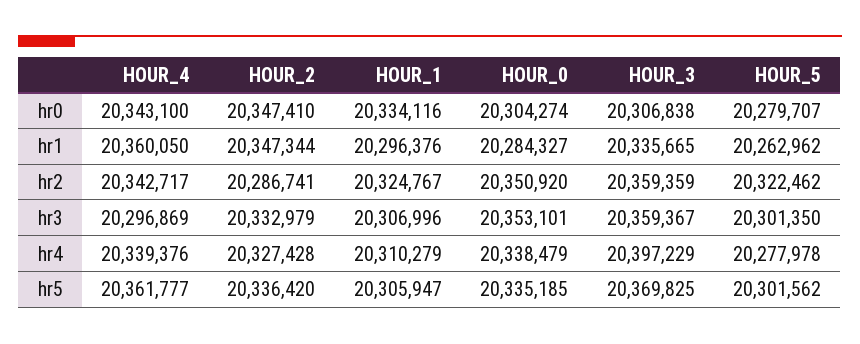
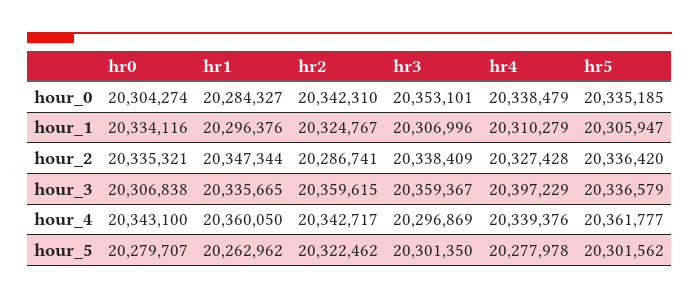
  {
    "HOUR_4": {
      "hr0": 20343100,
      "hr1": 20360050,
      "hr2": 20342717,
      "hr3": 20296869,
      "hr4": 20339376,
      "hr5": 20361777
    },
    "HOUR_2": {
-     "hr0": 20347410,
+     "hr0": 20335321,
      "hr1": 20347344,
      "hr2": 20286741,
-     "hr3": 20332979,
+     "hr3": 20338409,
      "hr4": 20327428,
      "hr5": 20336420
    },
    "HOUR_1": {
      "hr0": 20334116,
      "hr1": 20296376,
      "hr2": 20324767,
      "hr3": 20306996,
      "hr4": 20310279,
      "hr5": 20305947
    },
    "HOUR_0": {
      "hr0": 20304274,
      "hr1": 20284327,
-     "hr2": 20350920,
+     "hr2": 20342310,
      "hr3": 20353101,
      "hr4": 20338479,
      "hr5": 20335185
    },
    "HOUR_3": {
      "hr0": 20306838,
      "hr1": 20335665,
-     "hr2": 20359359,
+     "hr2": 20359615,
      "hr3": 20359367,
      "hr4": 20397229,
-     "hr5": 20369825
+     "hr5": 20336579
    },
    "HOUR_5": {
      "hr0": 20279707,
      "hr1": 20262962,
      "hr2": 20322462,
      "hr3": 20301350,
      "hr4": 20277978,
      "hr5": 20301562
    }
  }

